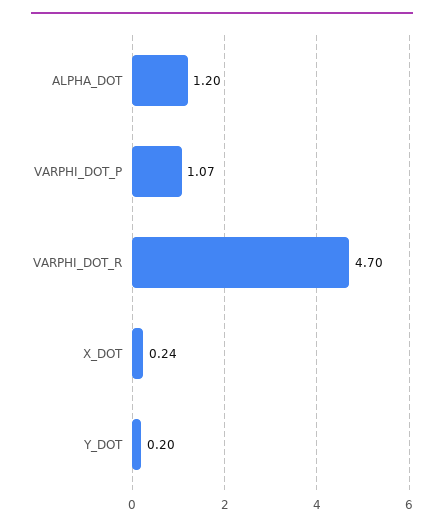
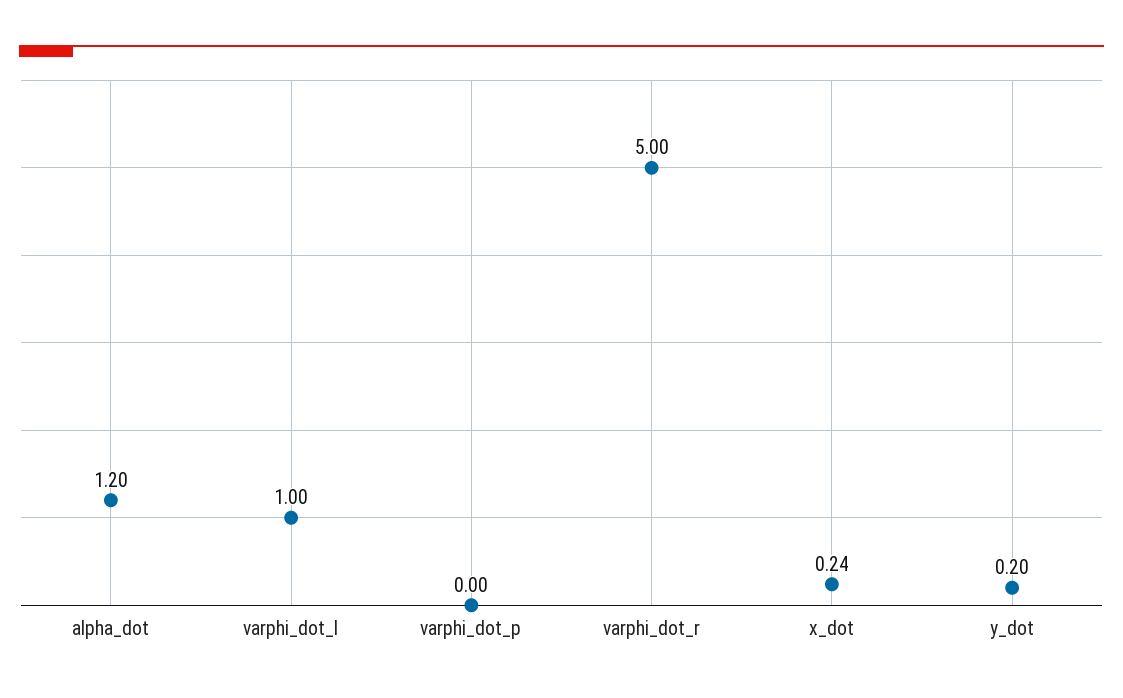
  {
    "ALPHA_DOT": 1.2,
-   "VARPHI_DOT_P": 1.07,
+   "VARPHI_DOT_P": 0,
-   "VARPHI_DOT_R": 4.7,
+   "VARPHI_DOT_R": 5,
    "X_DOT": 0.24,
-   "Y_DOT": 0.2
+   "Y_DOT": 0.2,
+   "varphi_dot_l": 1
  }

